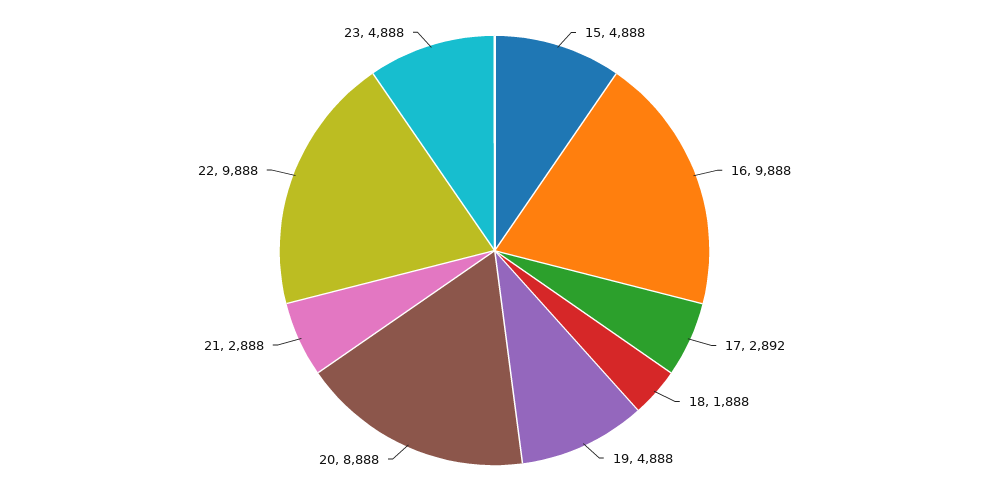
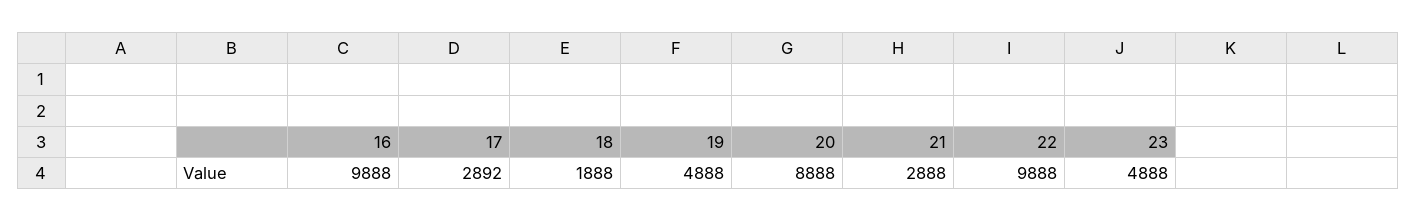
  {
-   "15": 4888,
    "16": 9888,
    "17": 2892,
    "18": 1888,
    "19": 4888,
    "20": 8888,
    "21": 2888,
    "22": 9888,
    "23": 4888
  }

